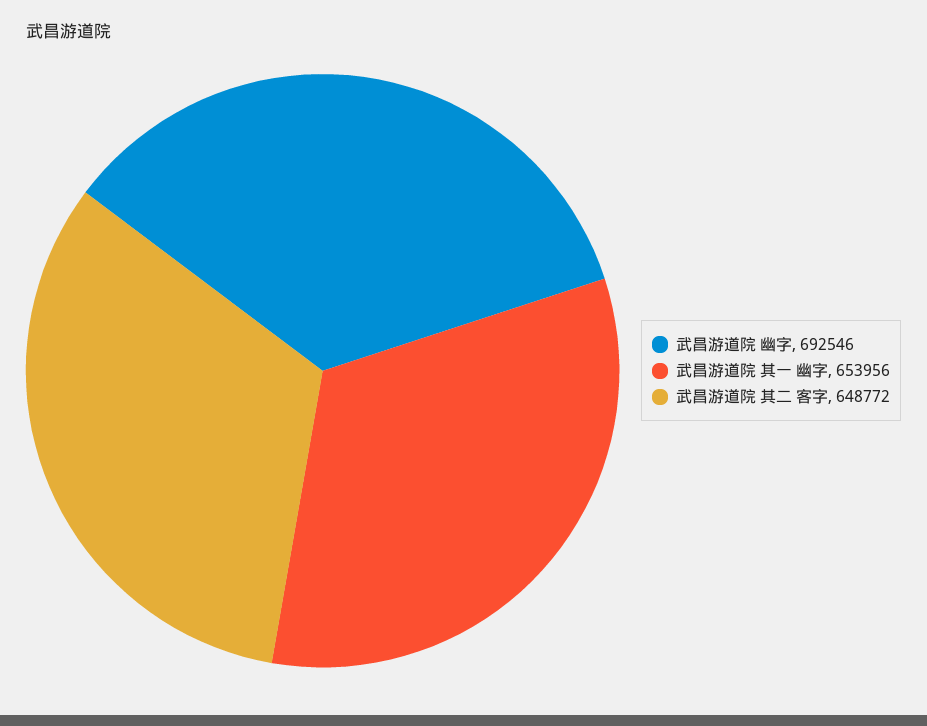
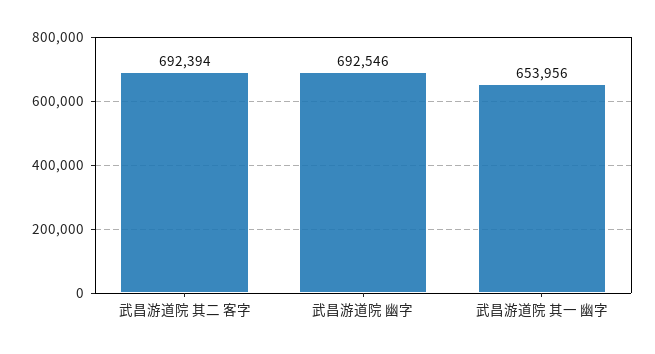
  {
    "武昌游道院 幽字": 692546,
    "武昌游道院 其一 幽字": 653956,
-   "武昌游道院 其二 客字": 648772
+   "武昌游道院 其二 客字": 692394
  }

